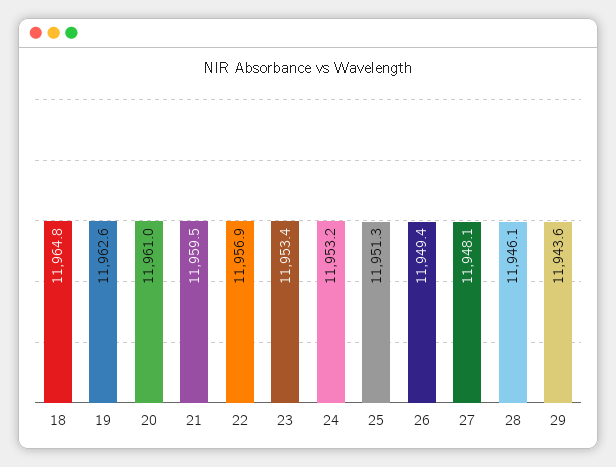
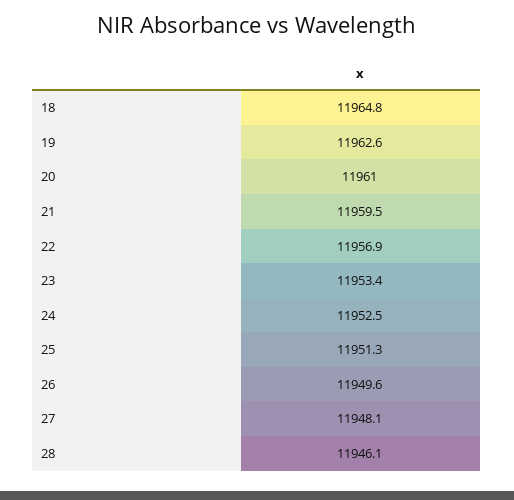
  {
    "18": 11964.8,
    "19": 11962.6,
    "20": 11961,
    "21": 11959.5,
    "22": 11956.9,
    "23": 11953.4,
-   "24": 11953.2,
+   "24": 11952.5,
    "25": 11951.3,
-   "26": 11949.4,
+   "26": 11949.6,
    "27": 11948.1,
-   "28": 11946.1,
+   "28": 11946.1
-   "29": 11943.6
  }

